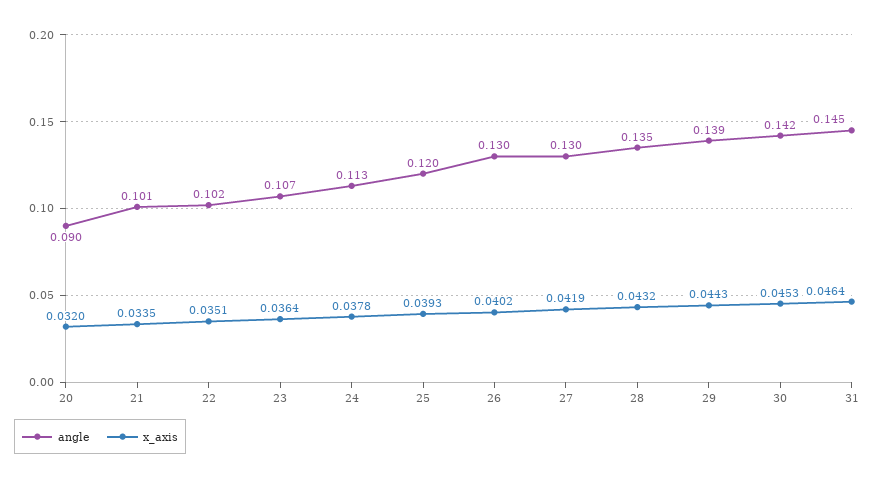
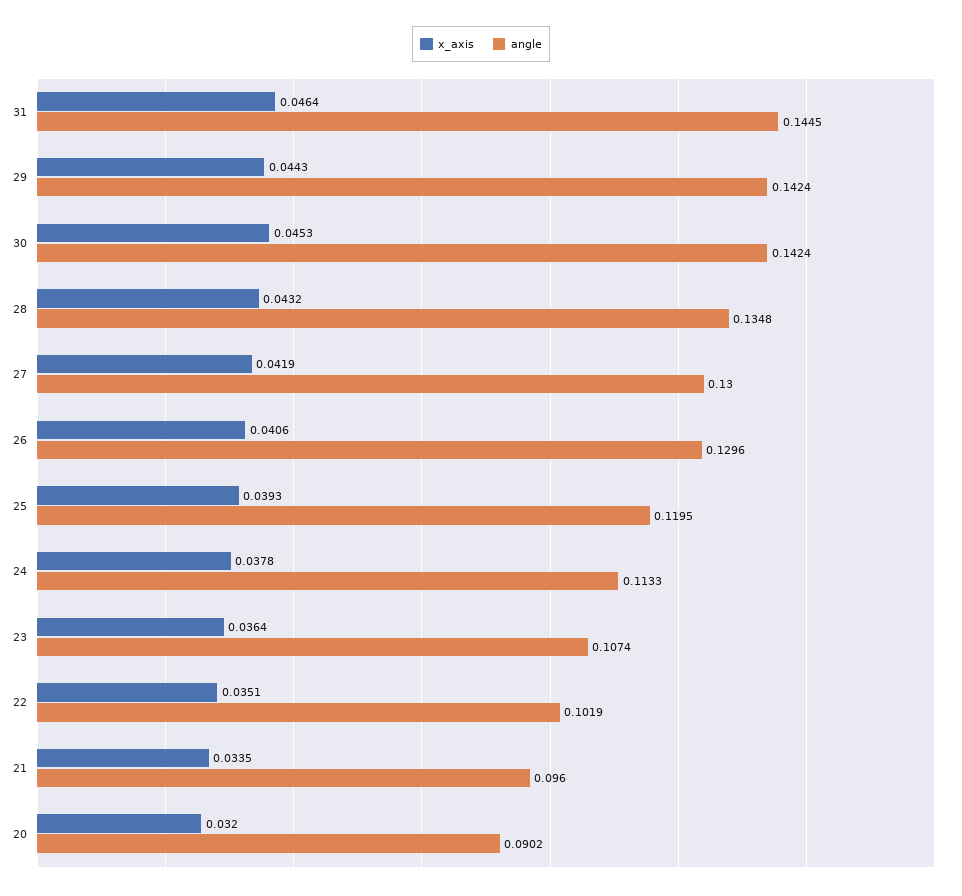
  {
    "angle": {
      "20": 0.0902,
-     "21": 0.101,
+     "21": 0.096,
      "22": 0.1019,
      "23": 0.1074,
      "24": 0.1133,
      "25": 0.1195,
      "26": 0.1296,
      "27": 0.13,
      "28": 0.1348,
-     "29": 0.139,
+     "29": 0.1424,
      "30": 0.1424,
      "31": 0.1445
    },
    "x_axis": {
      "20": 0.032,
      "21": 0.0335,
      "22": 0.0351,
      "23": 0.0364,
      "24": 0.0378,
      "25": 0.0393,
-     "26": 0.0402,
+     "26": 0.0406,
      "27": 0.0419,
      "28": 0.0432,
      "29": 0.0443,
      "30": 0.0453,
      "31": 0.0464
    }
  }

